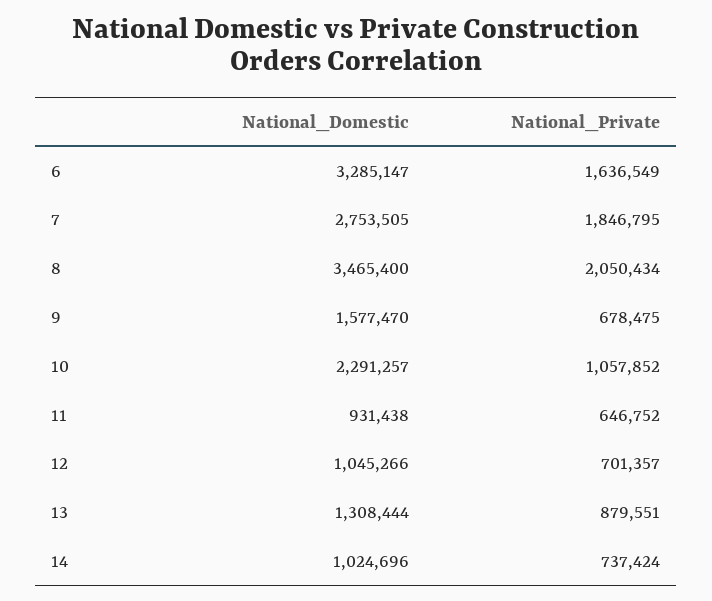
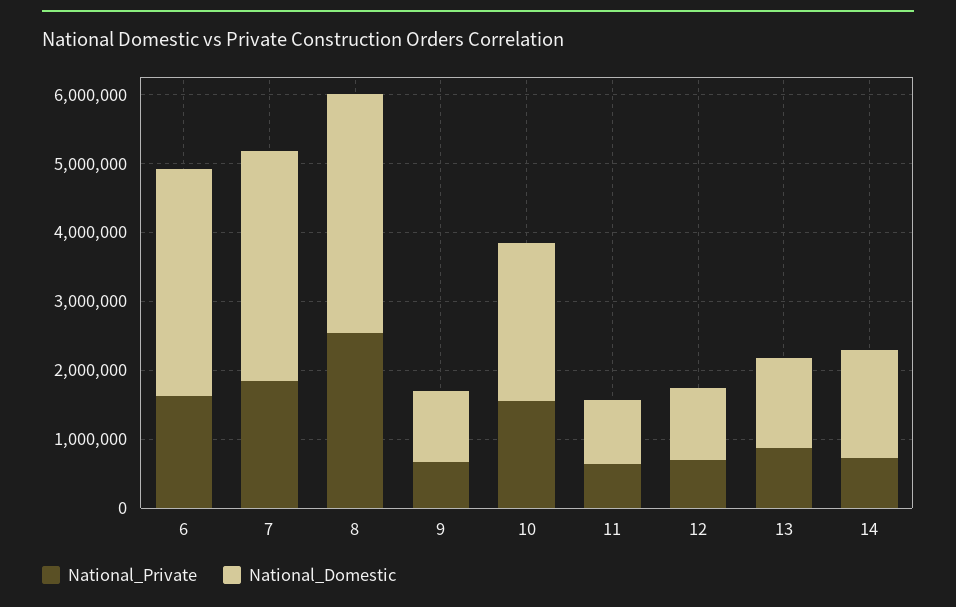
  {
    "National_Domestic": {
      "6": 3285147,
-     "7": 2753505,
+     "7": 3400000,
      "8": 3465400,
-     "9": 1577470,
+     "9": 1000000,
      "10": 2291257,
      "11": 931438,
      "12": 1045266,
      "13": 1308444,
-     "14": 1024696
+     "14": 1600000
    },
    "National_Private": {
      "6": 1636549,
      "7": 1846795,
-     "8": 2050434,
+     "8": 2600000,
      "9": 678475,
-     "10": 1057852,
+     "10": 1600000,
      "11": 646752,
      "12": 701357,
      "13": 879551,
      "14": 737424
    }
  }

